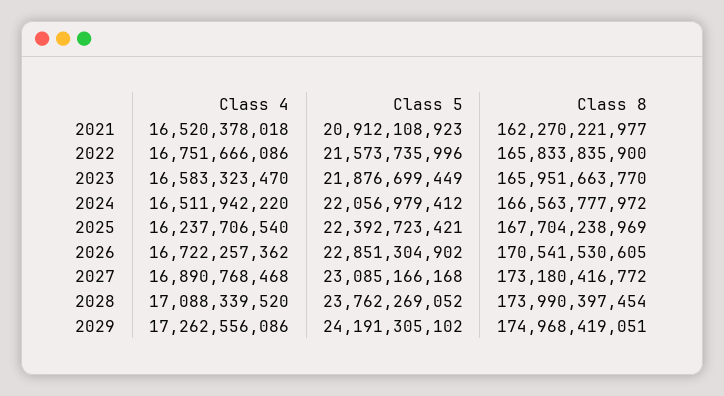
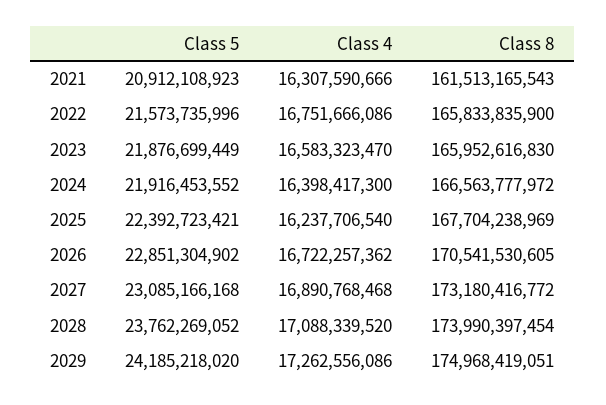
  {
    "Class 4": {
-     "2021": 16520378018,
+     "2021": 16307590666,
      "2022": 16751666086,
      "2023": 16583323470,
-     "2024": 16511942220,
+     "2024": 16398417300,
      "2025": 16237706540,
      "2026": 16722257362,
      "2027": 16890768468,
      "2028": 17088339520,
      "2029": 17262556086
    },
    "Class 5": {
      "2021": 20912108923,
      "2022": 21573735996,
      "2023": 21876699449,
-     "2024": 22056979412,
+     "2024": 21916453552,
      "2025": 22392723421,
      "2026": 22851304902,
      "2027": 23085166168,
      "2028": 23762269052,
-     "2029": 24191305102
+     "2029": 24185218020
    },
    "Class 8": {
-     "2021": 162270221977,
+     "2021": 161513165543,
      "2022": 165833835900,
-     "2023": 165951663770,
+     "2023": 165952616830,
      "2024": 166563777972,
      "2025": 167704238969,
      "2026": 170541530605,
      "2027": 173180416772,
      "2028": 173990397454,
      "2029": 174968419051
    }
  }

